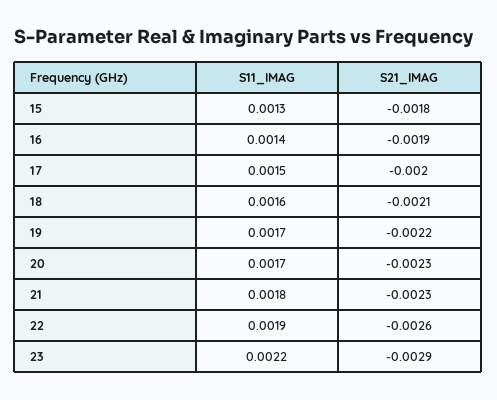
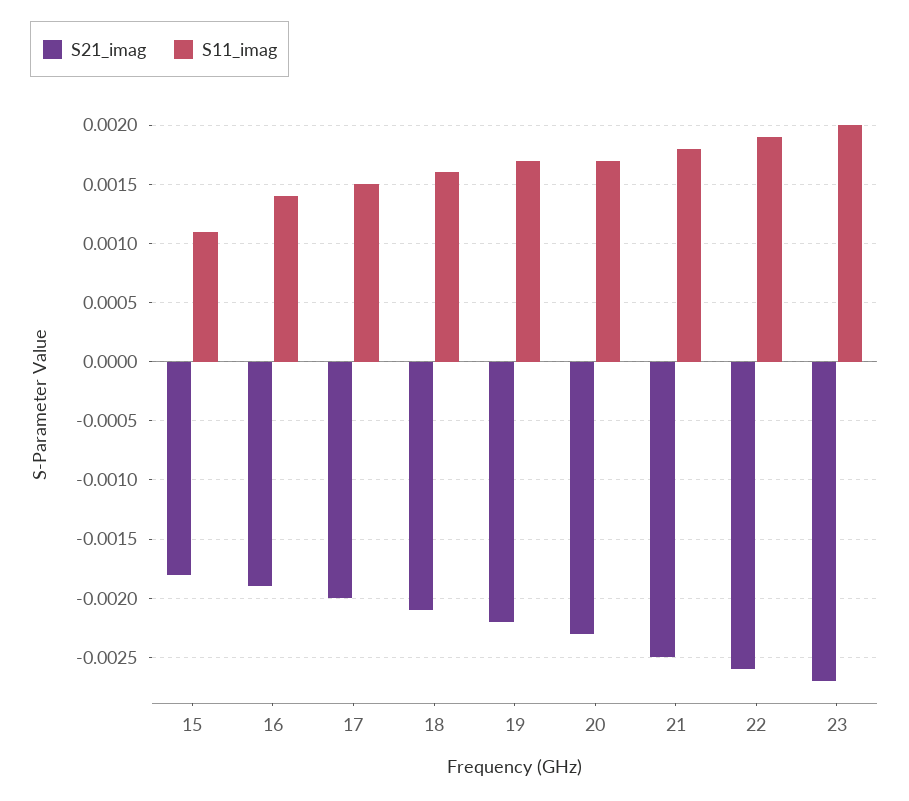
  {
    "S11_IMAG": {
-     "15": 0.0013,
+     "15": 0.0011,
      "16": 0.0014,
      "17": 0.0015,
      "18": 0.0016,
      "19": 0.0017,
      "20": 0.0017,
      "21": 0.0018,
      "22": 0.0019,
-     "23": 0.0022
+     "23": 0.002
    },
    "S21_IMAG": {
      "15": -0.0018,
      "16": -0.0019,
      "17": -0.002,
      "18": -0.0021,
      "19": -0.0022,
      "20": -0.0023,
-     "21": -0.0023,
+     "21": -0.0025,
      "22": -0.0026,
-     "23": -0.0029
+     "23": -0.0027
    }
  }

